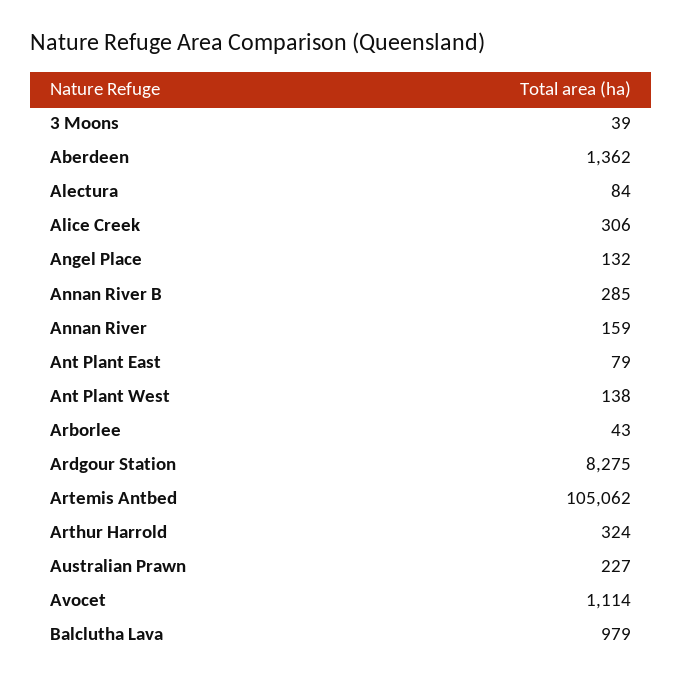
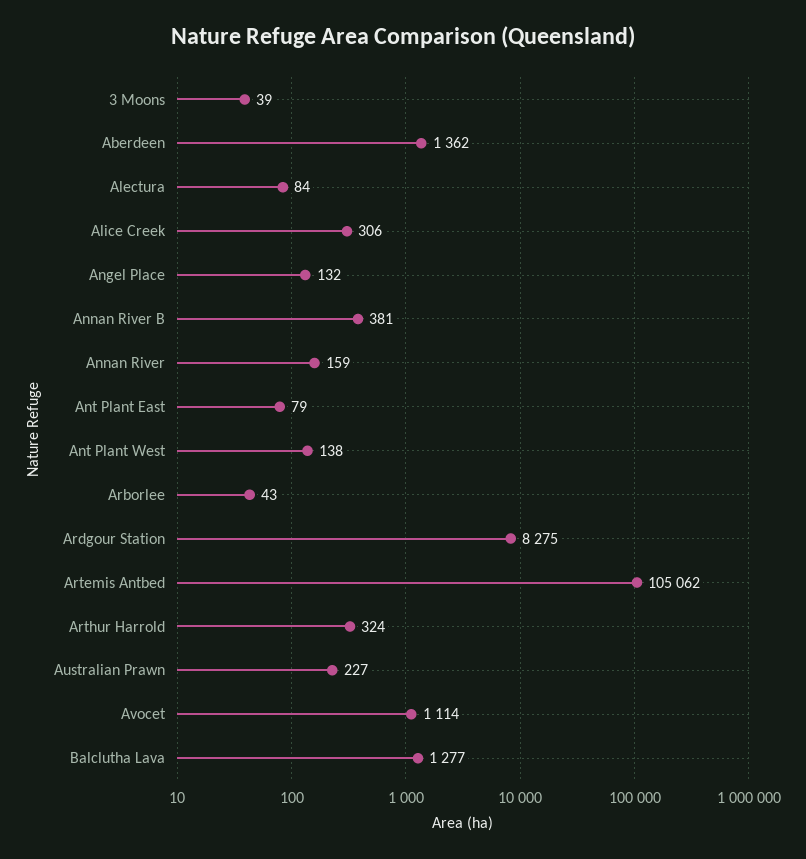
  {
    "3 Moons": 39,
    "Aberdeen": 1362,
    "Alectura": 84,
    "Alice Creek": 306,
    "Angel Place": 132,
-   "Annan River B": 285,
+   "Annan River B": 381,
    "Annan River": 159,
    "Ant Plant East": 79,
    "Ant Plant West": 138,
    "Arborlee": 43,
    "Ardgour Station": 8275,
    "Artemis Antbed": 105062,
    "Arthur Harrold": 324,
    "Australian Prawn": 227,
    "Avocet": 1114,
-   "Balclutha Lava": 979
+   "Balclutha Lava": 1277
  }

